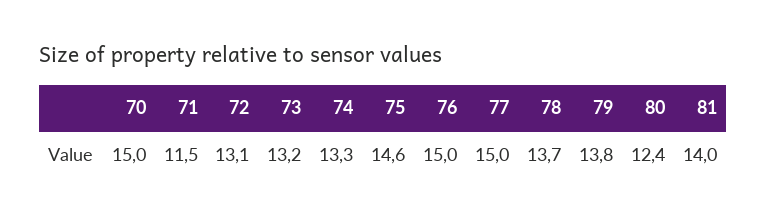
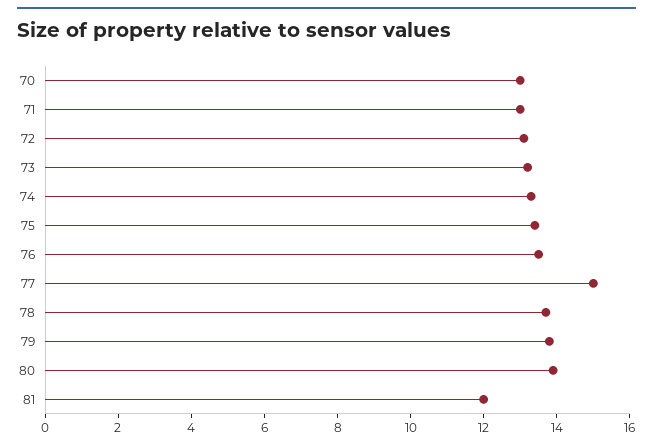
  {
-   "70": 15,
+   "70": 13,
-   "71": 11.5,
+   "71": 13,
    "72": 13.1,
    "73": 13.2,
    "74": 13.3,
-   "75": 14.6,
+   "75": 13.5,
-   "76": 15,
+   "76": 13.5,
    "77": 15,
    "78": 13.7,
    "79": 13.8,
-   "80": 12.4,
+   "80": 14,
-   "81": 14
+   "81": 12
  }

